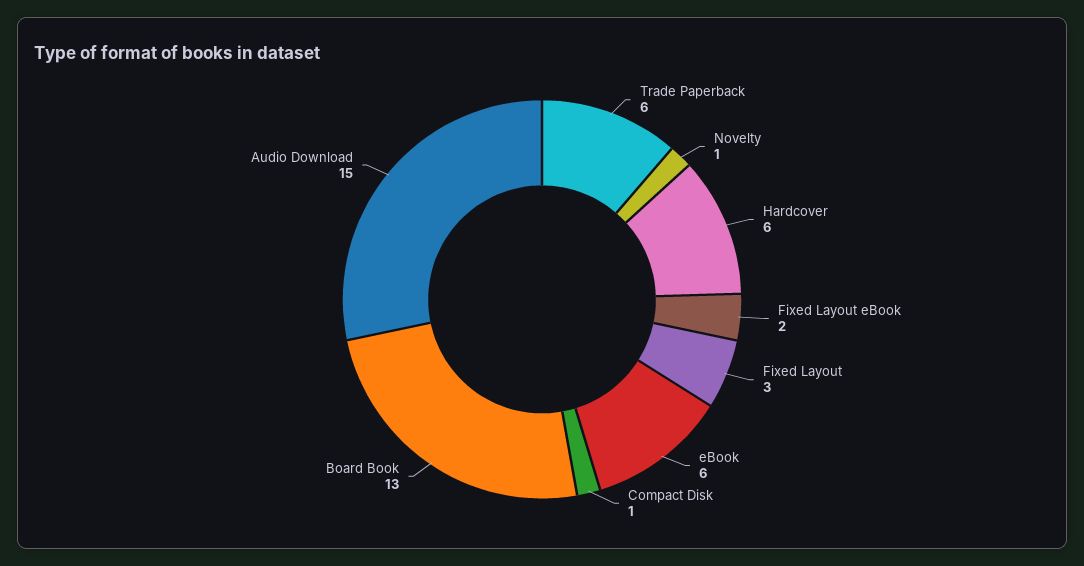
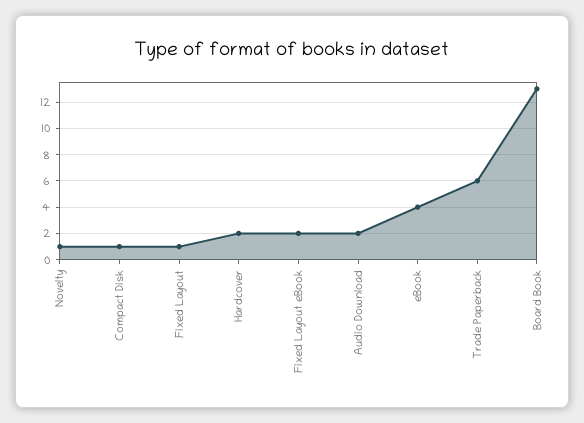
  {
    "Trade Paperback": 6,
    "Novelty": 1,
-   "Hardcover": 6,
+   "Hardcover": 2,
    "Fixed Layout eBook": 2,
-   "Fixed Layout": 3,
+   "Fixed Layout": 1,
-   "eBook": 6,
+   "eBook": 4,
    "Compact Disk": 1,
    "Board Book": 13,
-   "Audio Download": 15
+   "Audio Download": 2
  }

